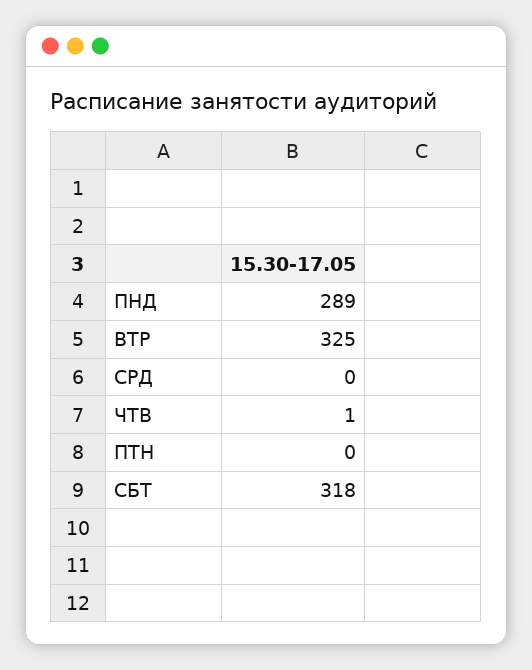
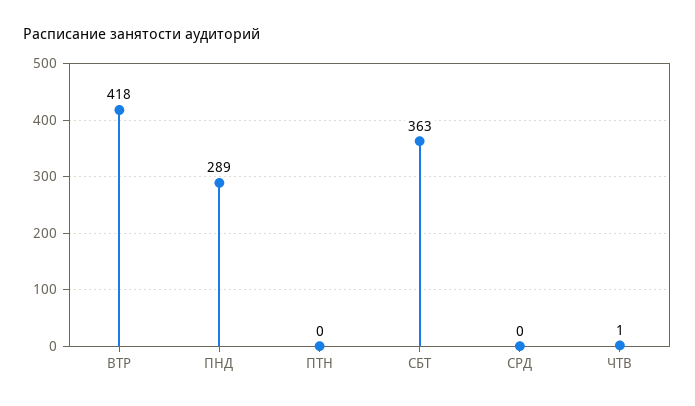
  {
    "ПНД": 289,
-   "ВТР": 325,
+   "ВТР": 418,
    "СРД": 0,
    "ЧТВ": 1,
    "ПТН": 0,
-   "СБТ": 318
+   "СБТ": 363
  }

